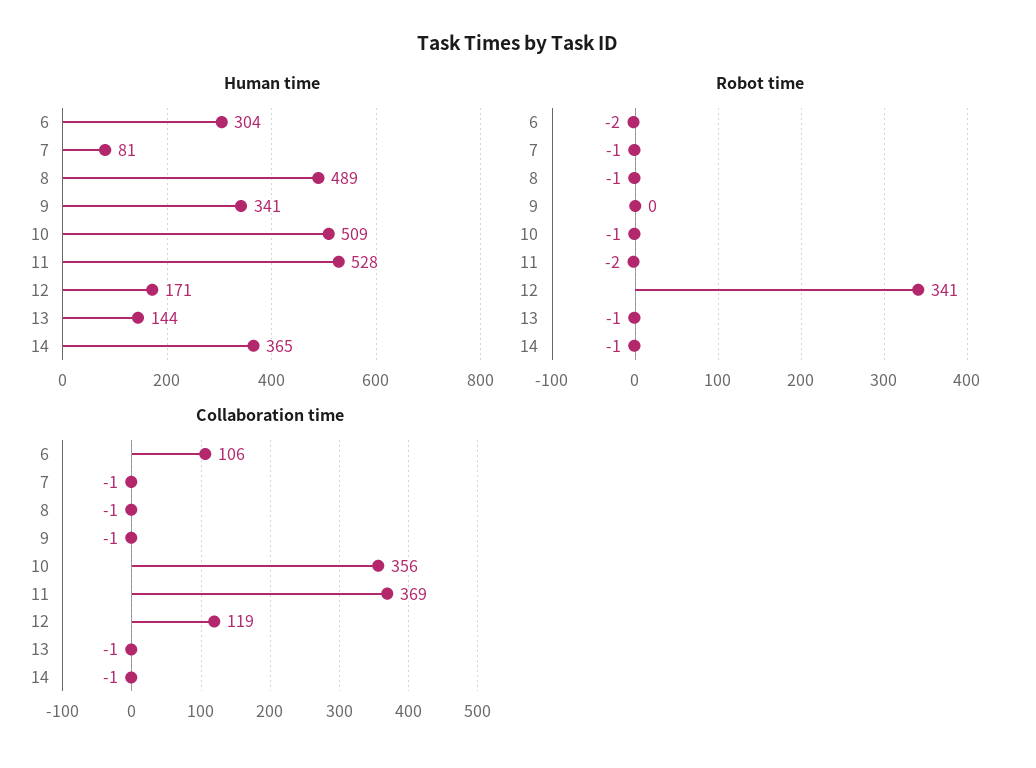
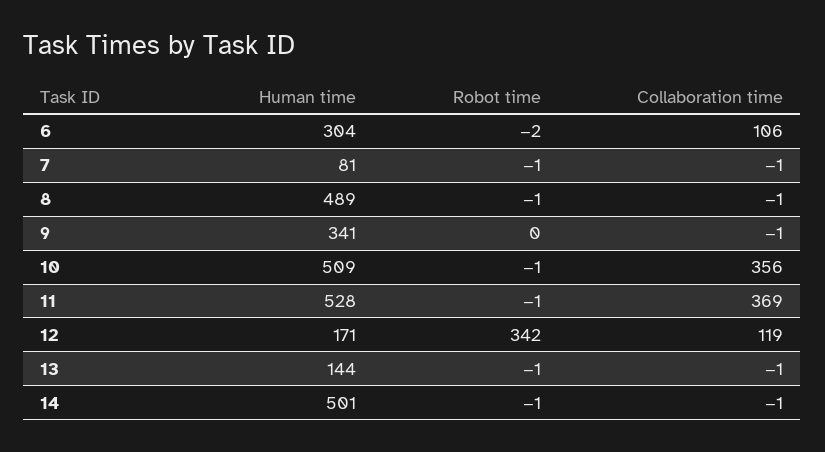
  {
    "Human time": {
      "6": 304,
      "7": 81,
      "8": 489,
      "9": 341,
      "10": 509,
      "11": 528,
      "12": 171,
      "13": 144,
-     "14": 365
+     "14": 501
    },
    "Robot time": {
      "6": -2,
      "7": -1,
      "8": -1,
      "9": 0,
      "10": -1,
-     "11": -2,
+     "11": -1,
-     "12": 341,
+     "12": 342,
      "13": -1,
      "14": -1
    },
    "Collaboration time": {
      "6": 106,
      "7": -1,
      "8": -1,
      "9": -1,
      "10": 356,
      "11": 369,
      "12": 119,
      "13": -1,
      "14": -1
    }
  }

